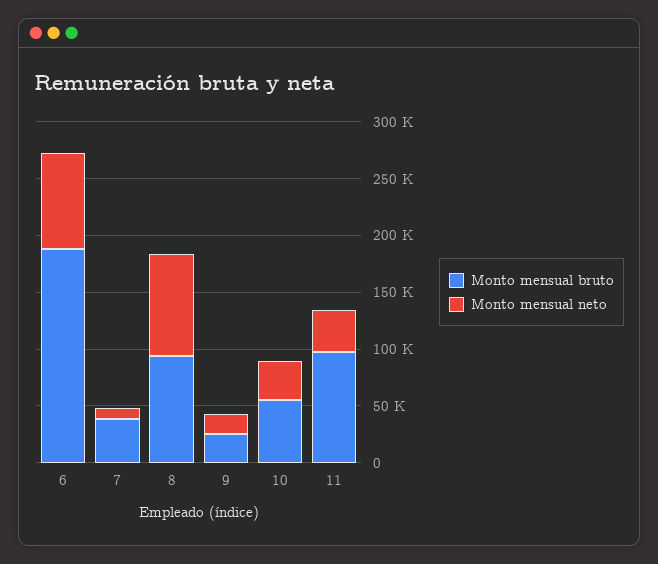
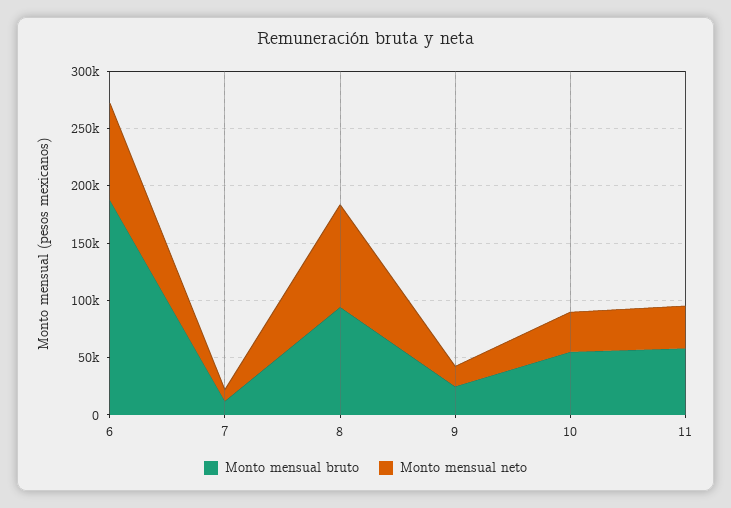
  {
    "Monto mensual bruto": {
      "6": 190000,
-     "7": 40000,
+     "7": 10000,
      "8": 90000,
      "9": 30000,
      "10": 60000,
-     "11": 100000
+     "11": 60000
    },
    "Monto mensual neto": {
      "6": 80000,
      "7": 10000,
      "8": 90000,
      "9": 20000,
      "10": 30000,
      "11": 40000
    }
  }

